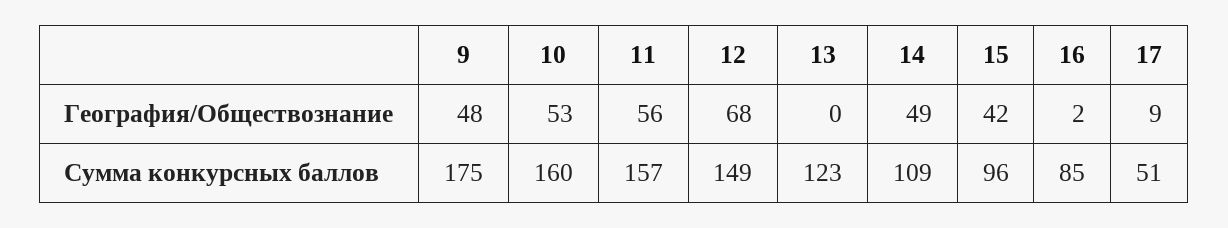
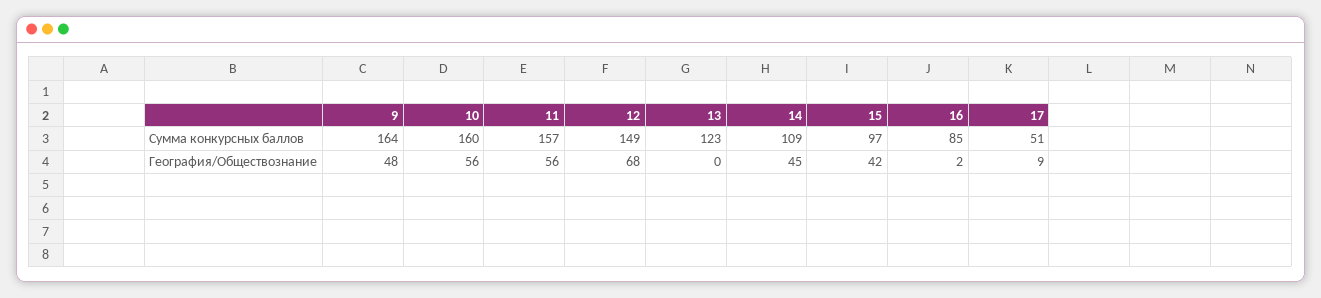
  {
    "9": {
      "География/Обществознание": 48,
-     "Сумма конкурсных баллов": 175
+     "Сумма конкурсных баллов": 164
    },
    "10": {
-     "География/Обществознание": 53,
+     "География/Обществознание": 56,
      "Сумма конкурсных баллов": 160
    },
    "11": {
      "География/Обществознание": 56,
      "Сумма конкурсных баллов": 157
    },
    "12": {
      "География/Обществознание": 68,
      "Сумма конкурсных баллов": 149
    },
    "13": {
      "География/Обществознание": 0,
      "Сумма конкурсных баллов": 123
    },
    "14": {
-     "География/Обществознание": 49,
+     "География/Обществознание": 45,
      "Сумма конкурсных баллов": 109
    },
    "15": {
      "География/Обществознание": 42,
-     "Сумма конкурсных баллов": 96
+     "Сумма конкурсных баллов": 97
    },
    "16": {
      "География/Обществознание": 2,
      "Сумма конкурсных баллов": 85
    },
    "17": {
      "География/Обществознание": 9,
      "Сумма конкурсных баллов": 51
    }
  }

